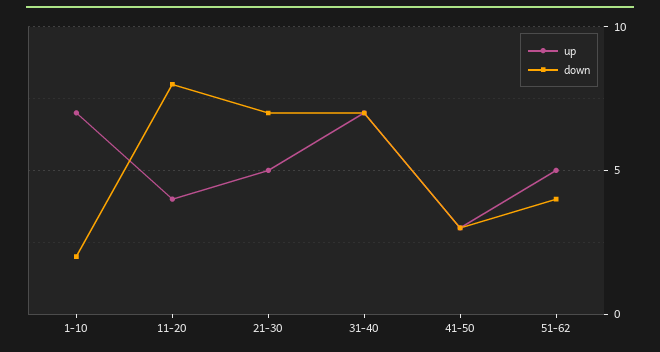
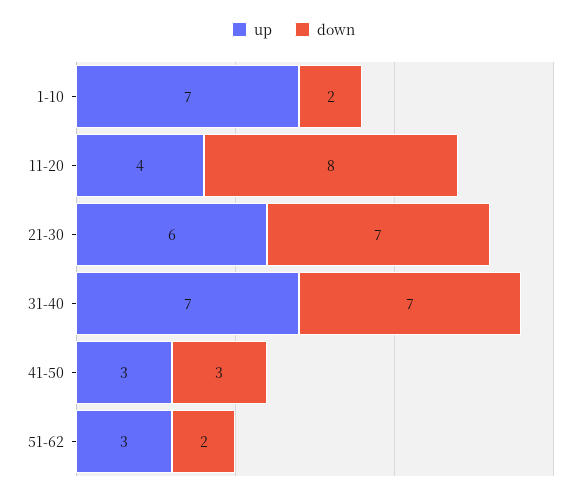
  {
    "up": {
      "1-10": 7,
      "11-20": 4,
-     "21-30": 5,
+     "21-30": 6,
      "31-40": 7,
      "41-50": 3,
-     "51-62": 5
+     "51-62": 3
    },
    "down": {
      "1-10": 2,
      "11-20": 8,
      "21-30": 7,
      "31-40": 7,
      "41-50": 3,
-     "51-62": 4
+     "51-62": 2
    }
  }

